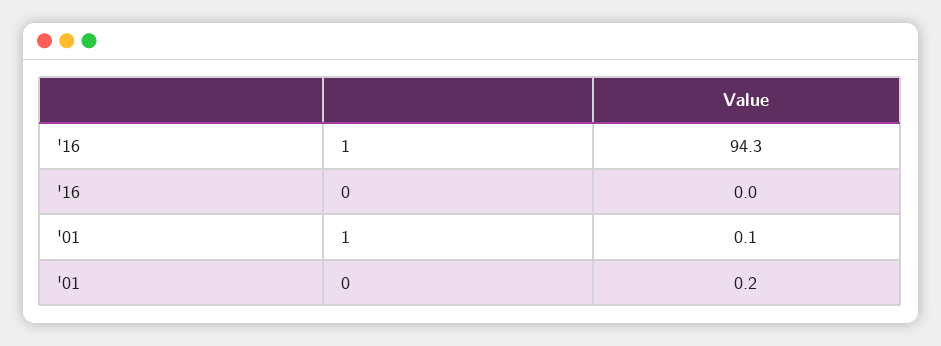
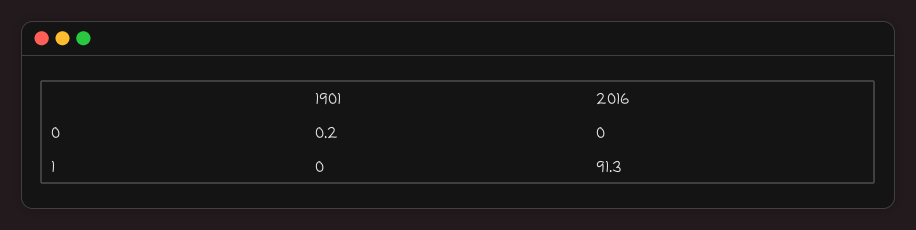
  {
    "'16": {
-     "1": 94.3,
+     "1": 91.3,
      "0": 0
    },
    "'01": {
-     "1": 0.1,
+     "1": 0,
      "0": 0.2
    }
  }

